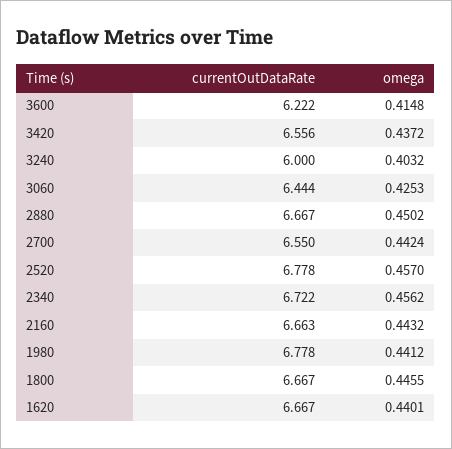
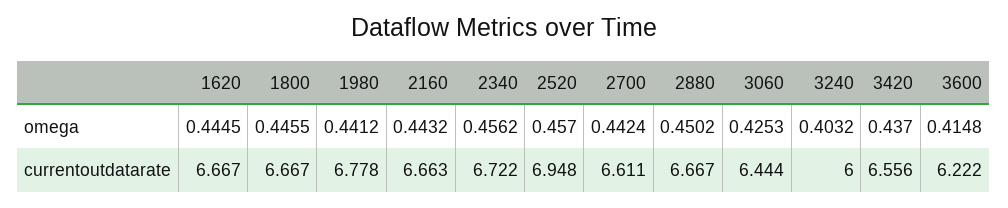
  {
    "currentOutDataRate": {
      "3600": 6.222,
      "3420": 6.556,
      "3240": 6,
      "3060": 6.444,
      "2880": 6.667,
-     "2700": 6.55,
+     "2700": 6.611,
-     "2520": 6.778,
+     "2520": 6.948,
      "2340": 6.722,
      "2160": 6.663,
      "1980": 6.778,
      "1800": 6.667,
      "1620": 6.667
    },
    "omega": {
      "3600": 0.4148,
-     "3420": 0.4372,
+     "3420": 0.437,
      "3240": 0.4032,
      "3060": 0.4253,
      "2880": 0.4502,
      "2700": 0.4424,
      "2520": 0.457,
      "2340": 0.4562,
      "2160": 0.4432,
      "1980": 0.4412,
      "1800": 0.4455,
-     "1620": 0.4401
+     "1620": 0.4445
    }
  }

